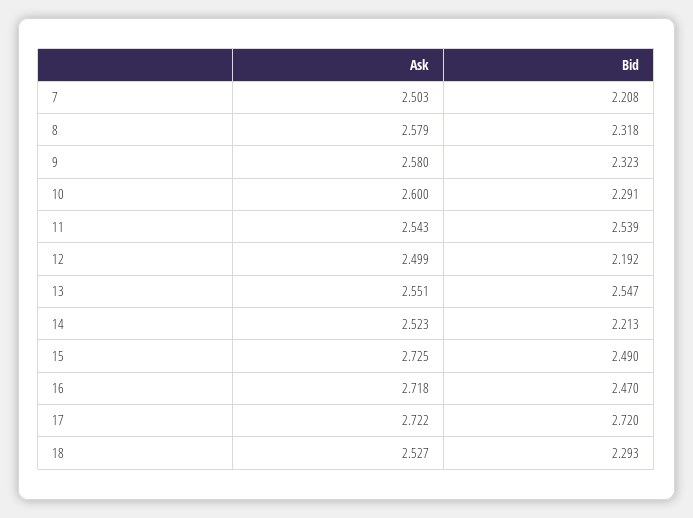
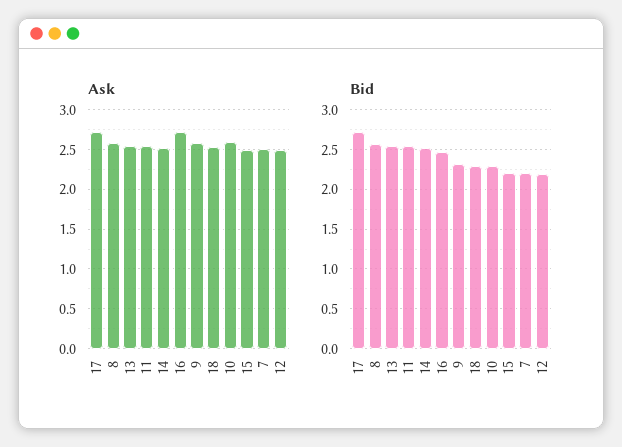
  {
    "Ask": {
      "7": 2.503,
      "8": 2.579,
      "9": 2.58,
      "10": 2.6,
      "11": 2.543,
      "12": 2.499,
      "13": 2.551,
      "14": 2.523,
-     "15": 2.725,
+     "15": 2.5,
      "16": 2.718,
      "17": 2.722,
      "18": 2.527
    },
    "Bid": {
      "7": 2.208,
-     "8": 2.318,
+     "8": 2.6,
      "9": 2.323,
      "10": 2.291,
      "11": 2.539,
      "12": 2.192,
      "13": 2.547,
-     "14": 2.213,
+     "14": 2.5,
-     "15": 2.49,
+     "15": 2.2,
      "16": 2.47,
      "17": 2.72,
      "18": 2.293
    }
  }

